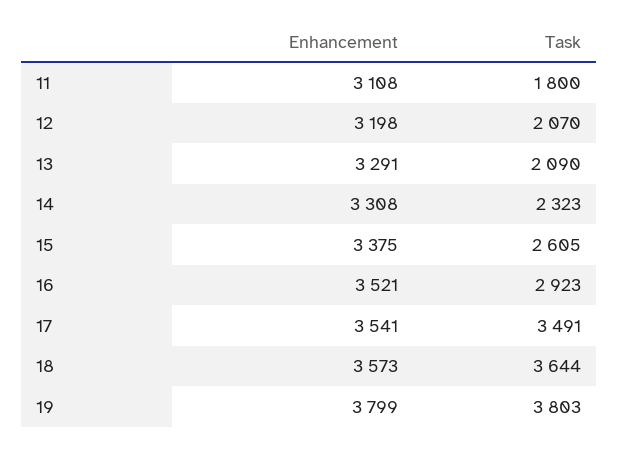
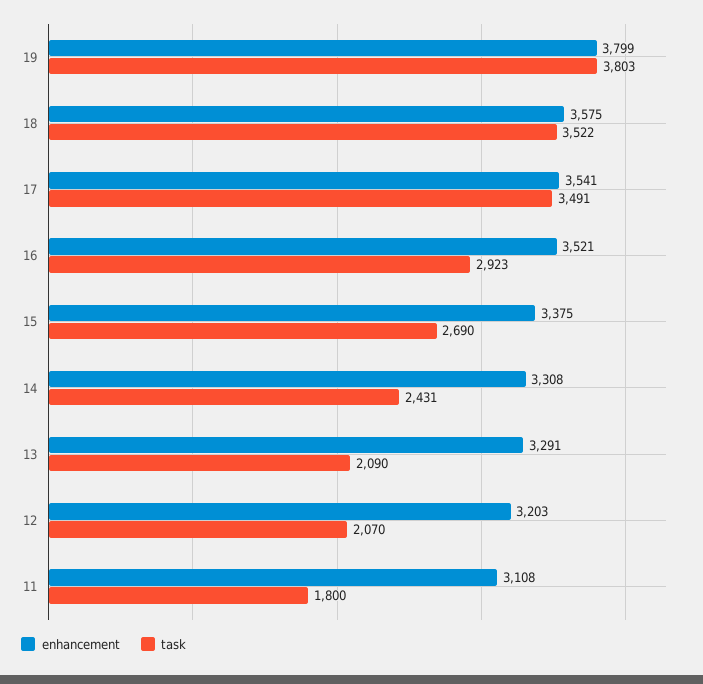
  {
    "Enhancement": {
      "11": 3108,
-     "12": 3198,
+     "12": 3203,
      "13": 3291,
      "14": 3308,
      "15": 3375,
      "16": 3521,
      "17": 3541,
-     "18": 3573,
+     "18": 3575,
      "19": 3799
    },
    "Task": {
      "11": 1800,
      "12": 2070,
      "13": 2090,
-     "14": 2323,
+     "14": 2431,
-     "15": 2605,
+     "15": 2690,
      "16": 2923,
      "17": 3491,
-     "18": 3644,
+     "18": 3522,
      "19": 3803
    }
  }

